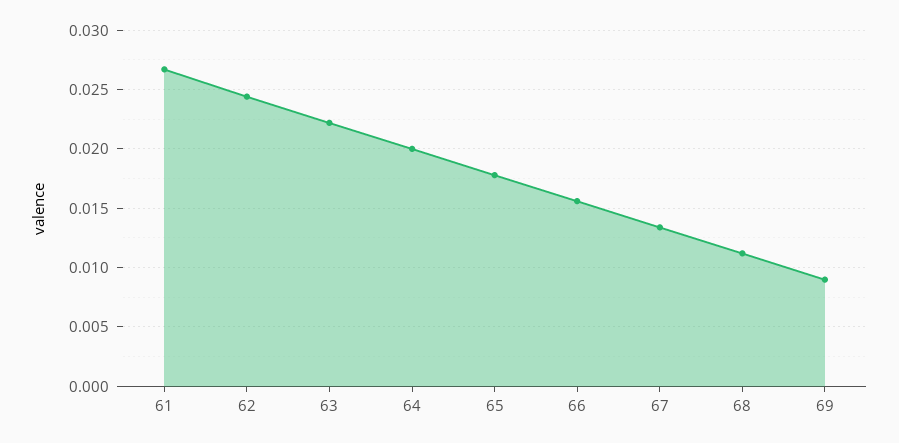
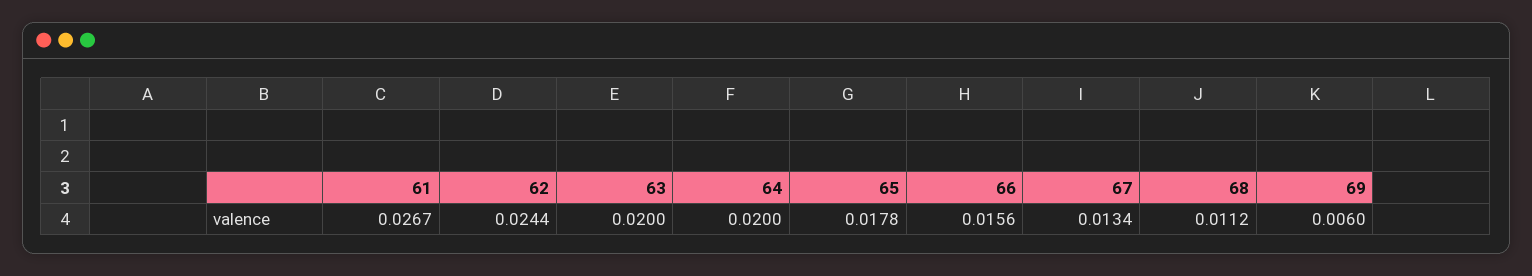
  {
    "61": 0.0267,
    "62": 0.0244,
-   "63": 0.022,
+   "63": 0.02,
    "64": 0.02,
    "65": 0.0178,
    "66": 0.0156,
    "67": 0.0134,
    "68": 0.0112,
-   "69": 0.009
+   "69": 0.006
  }

